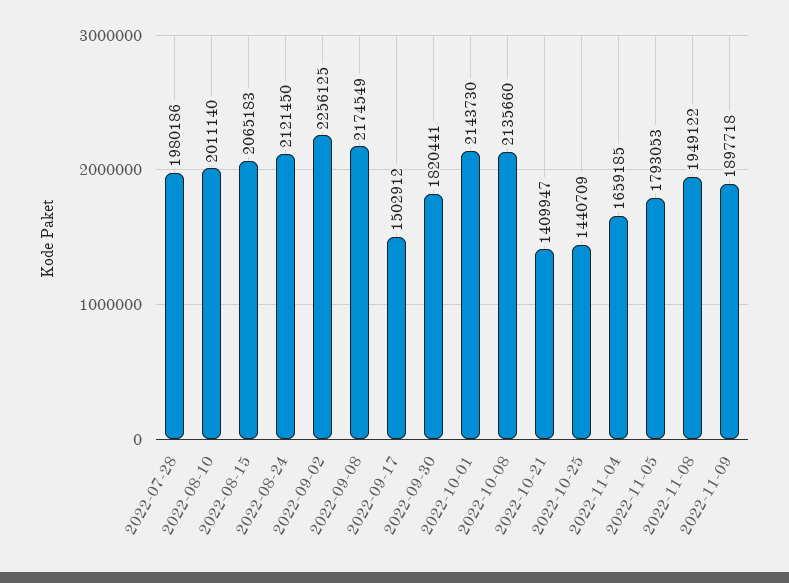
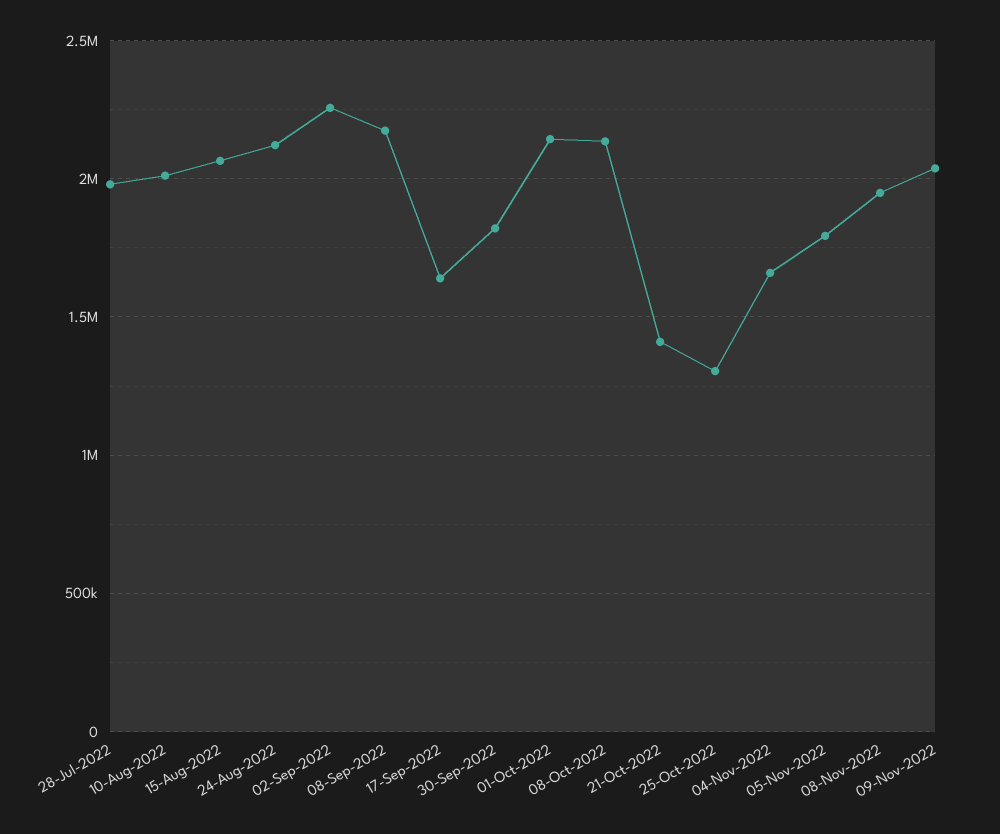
  {
    "2022-07-28": 1980186,
    "2022-08-10": 2011140,
    "2022-08-15": 2065183,
    "2022-08-24": 2121450,
    "2022-09-02": 2256125,
    "2022-09-08": 2174549,
-   "2022-09-17": 1502912,
+   "2022-09-17": 1650000,
    "2022-09-30": 1820441,
    "2022-10-01": 2143730,
    "2022-10-08": 2135660,
    "2022-10-21": 1409947,
-   "2022-10-25": 1440709,
+   "2022-10-25": 1300000,
    "2022-11-04": 1659185,
    "2022-11-05": 1793053,
    "2022-11-08": 1949122,
-   "2022-11-09": 1897718
+   "2022-11-09": 2050000
  }

